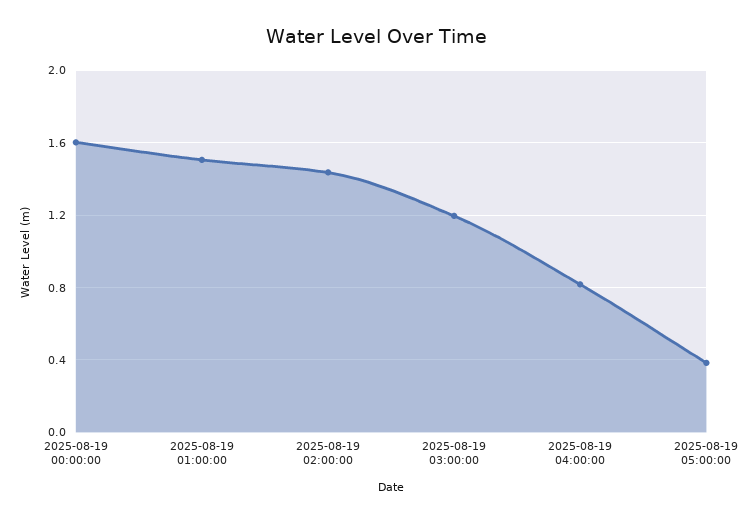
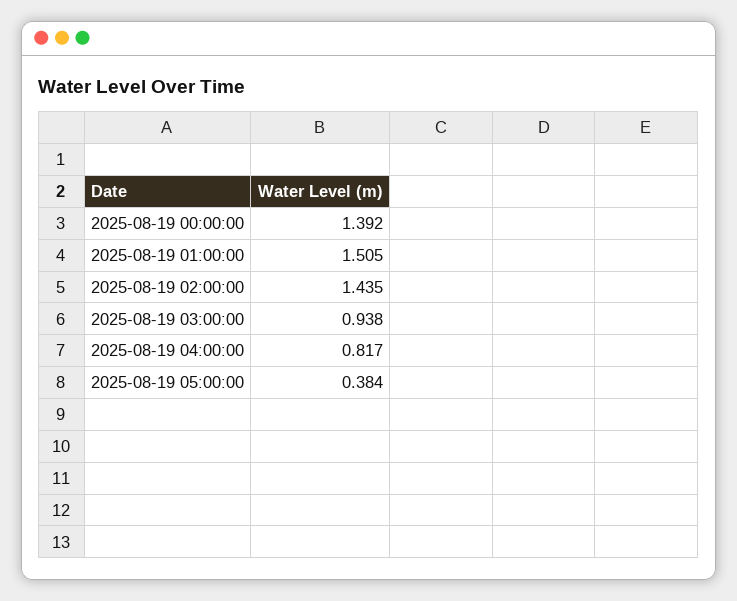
  {
-   "2025-08-19 00:00:00": 1.6,
+   "2025-08-19 00:00:00": 1.392,
    "2025-08-19 01:00:00": 1.505,
    "2025-08-19 02:00:00": 1.435,
-   "2025-08-19 03:00:00": 1.2,
+   "2025-08-19 03:00:00": 0.938,
    "2025-08-19 04:00:00": 0.817,
    "2025-08-19 05:00:00": 0.384
  }

